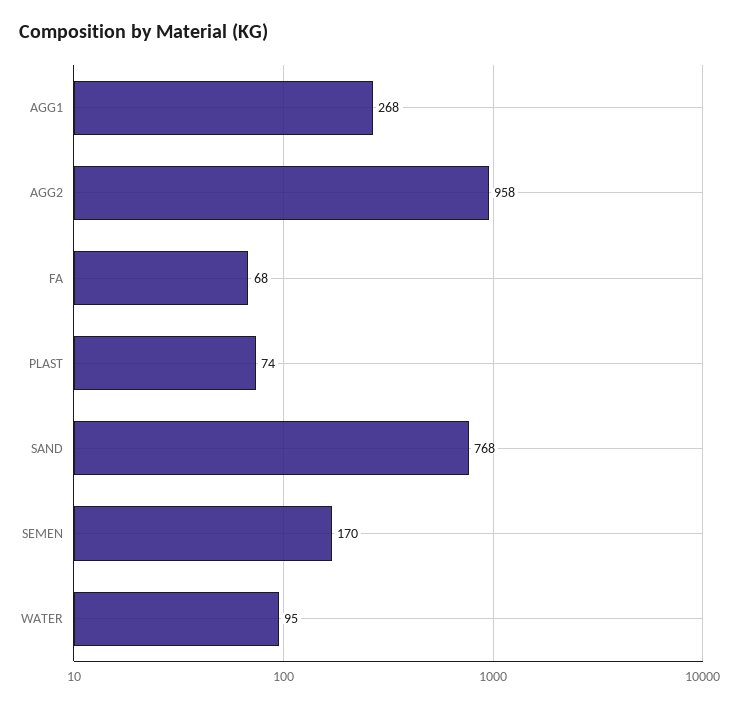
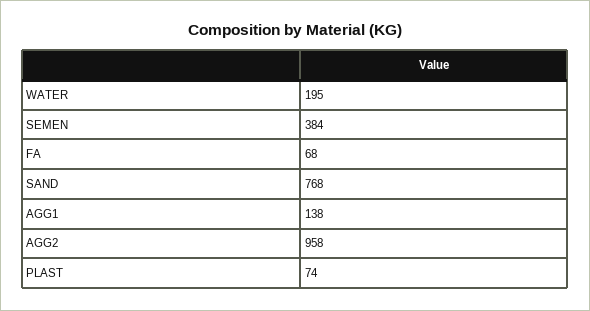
  {
-   "AGG1": 268,
+   "AGG1": 138,
    "AGG2": 958,
    "FA": 68,
    "PLAST": 74,
    "SAND": 768,
-   "SEMEN": 170,
+   "SEMEN": 384,
-   "WATER": 95
+   "WATER": 195
  }

